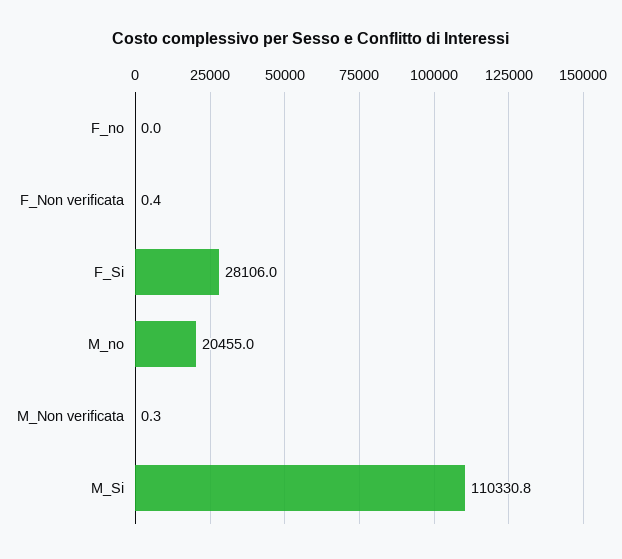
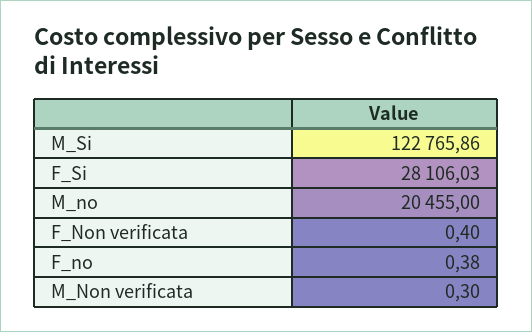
  {
-   "F_no": 0,
+   "F_no": 0.38,
    "F_Non verificata": 0.4,
    "F_Si": 28106.03,
    "M_no": 20455,
    "M_Non verificata": 0.3,
-   "M_Si": 110330.8
+   "M_Si": 122765.86
  }

